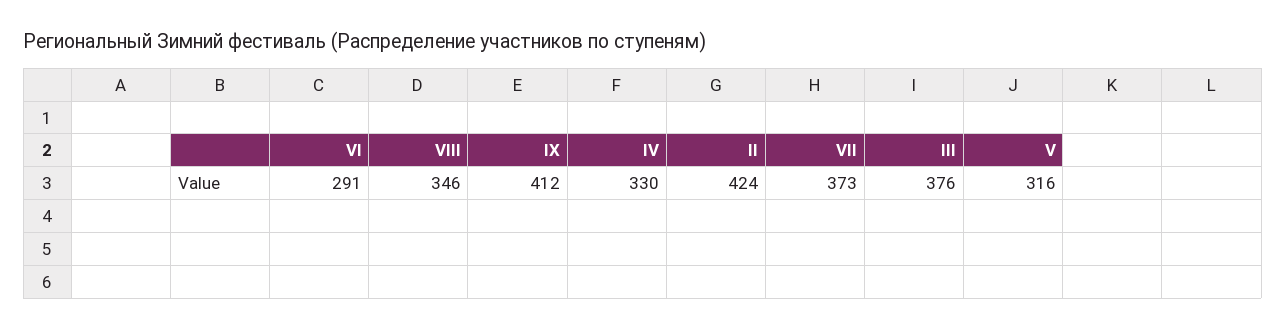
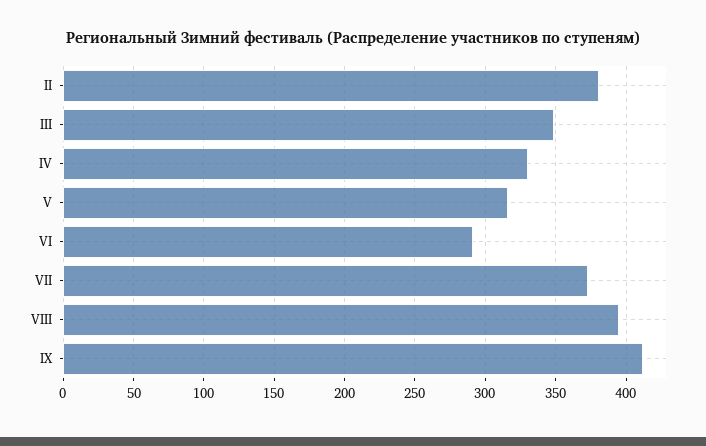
  {
    "VI": 291,
-   "VIII": 346,
+   "VIII": 395,
    "IX": 412,
    "IV": 330,
-   "II": 424,
+   "II": 380,
    "VII": 373,
-   "III": 376,
+   "III": 350,
    "V": 316
  }

